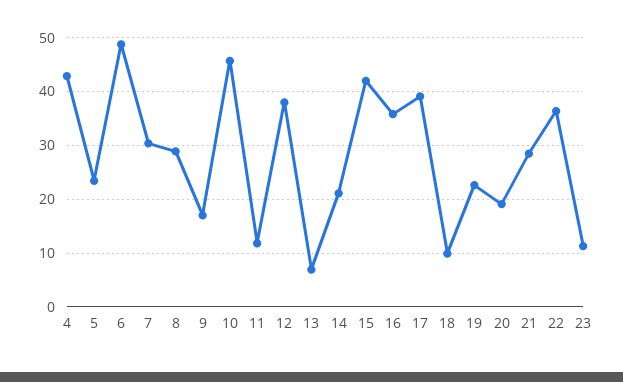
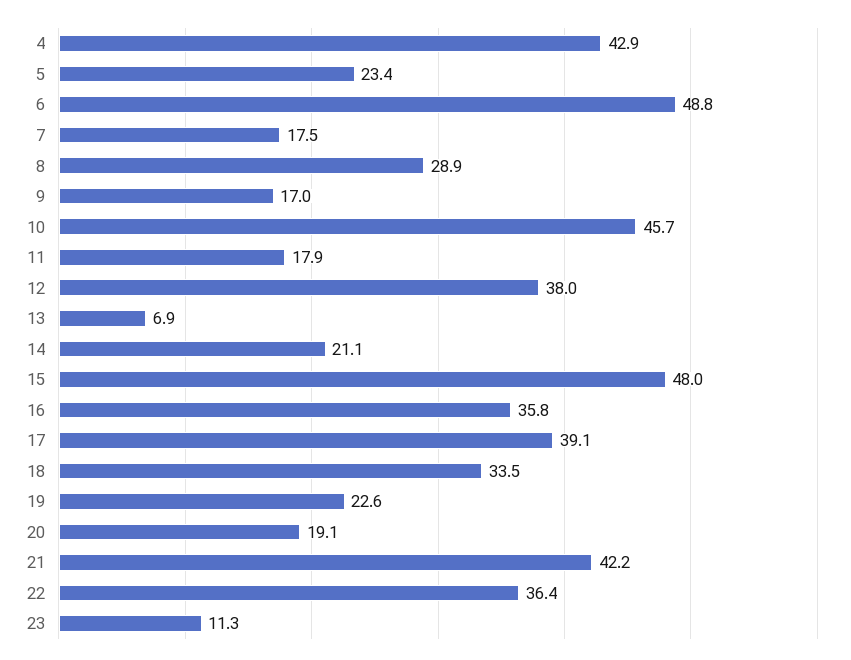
  {
    "4": 42.9,
    "5": 23.4,
    "6": 48.8,
-   "7": 30,
+   "7": 17.5,
    "8": 28.9,
    "9": 17,
    "10": 45.7,
-   "11": 12,
+   "11": 17.9,
    "12": 38,
    "13": 6.9,
    "14": 21.1,
-   "15": 42,
+   "15": 48,
    "16": 35.8,
    "17": 39.1,
-   "18": 10,
+   "18": 33.5,
    "19": 22.6,
    "20": 19.1,
-   "21": 28,
+   "21": 42.2,
    "22": 36.4,
    "23": 11.3
  }

